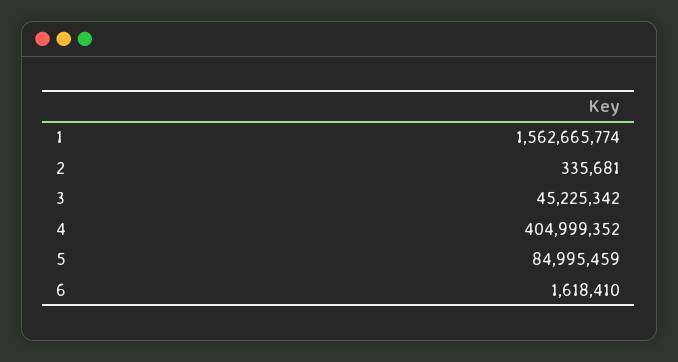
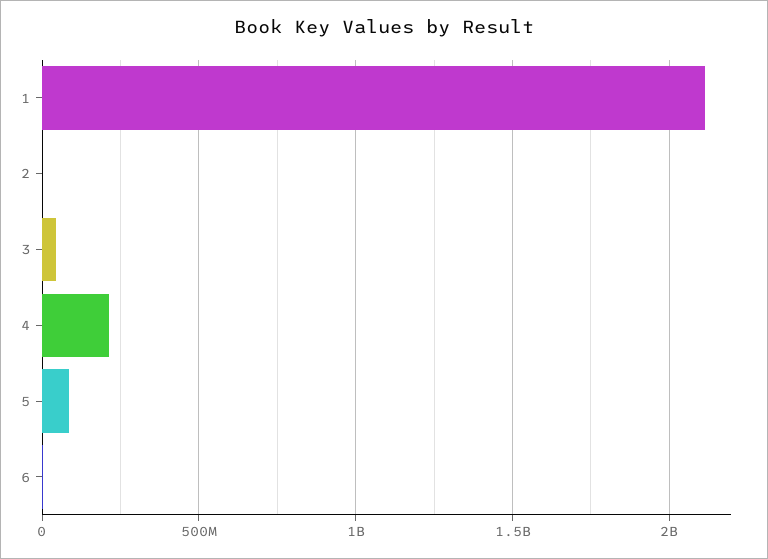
  {
-   "1": 1562665774,
+   "1": 2100000000,
    "2": 335681,
    "3": 45225342,
-   "4": 404999352,
+   "4": 200000000,
    "5": 84995459,
    "6": 1618410
  }

